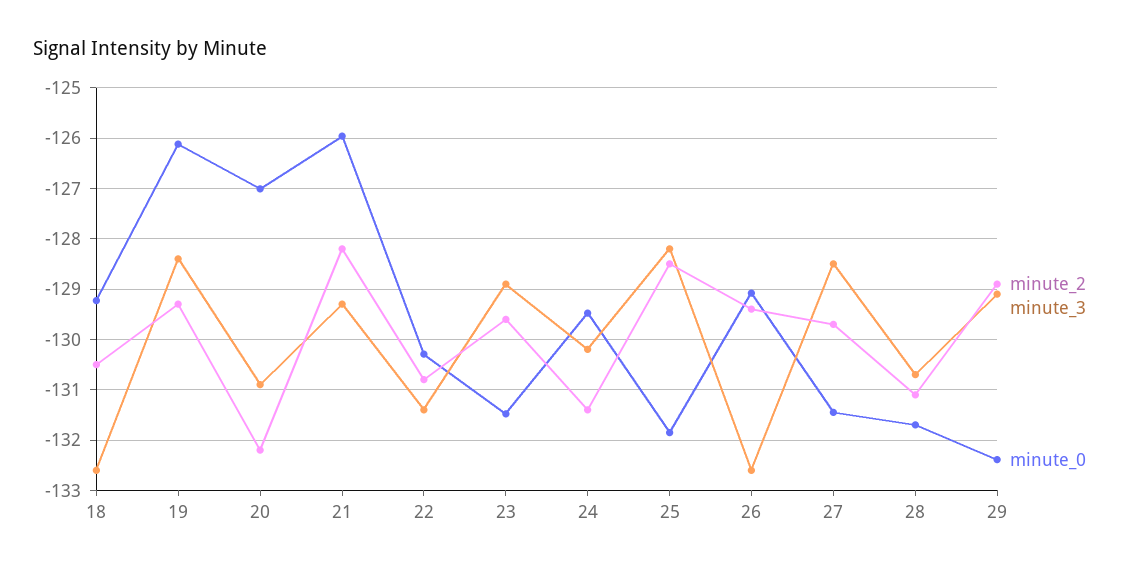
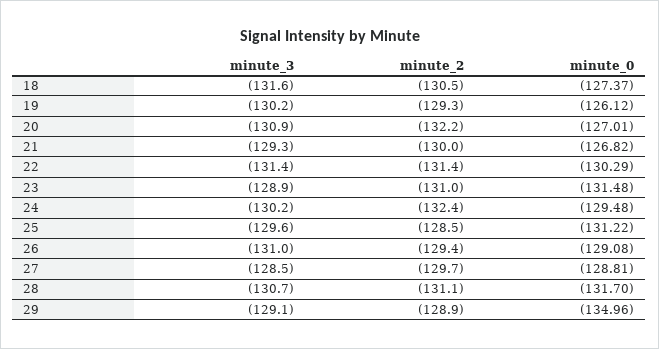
  {
    "minute_2": {
      "18": -130.5,
      "19": -129.3,
      "20": -132.2,
-     "21": -128.2,
+     "21": -130,
-     "22": -130.8,
+     "22": -131.4,
-     "23": -129.6,
+     "23": -131,
-     "24": -131.4,
+     "24": -132.4,
      "25": -128.5,
      "26": -129.4,
      "27": -129.7,
      "28": -131.1,
      "29": -128.9
    },
    "minute_3": {
-     "18": -132.6,
+     "18": -131.6,
-     "19": -128.4,
+     "19": -130.2,
      "20": -130.9,
      "21": -129.3,
      "22": -131.4,
      "23": -128.9,
      "24": -130.2,
-     "25": -128.2,
+     "25": -129.6,
-     "26": -132.6,
+     "26": -131,
      "27": -128.5,
      "28": -130.7,
      "29": -129.1
    },
    "minute_0": {
-     "18": -129.2,
+     "18": -127.37,
      "19": -126.12,
      "20": -127.01,
-     "21": -126,
+     "21": -126.82,
      "22": -130.29,
      "23": -131.48,
      "24": -129.48,
-     "25": -131.8,
+     "25": -131.22,
      "26": -129.08,
-     "27": -131.4,
+     "27": -128.81,
      "28": -131.7,
-     "29": -132.4
+     "29": -134.96
    }
  }

